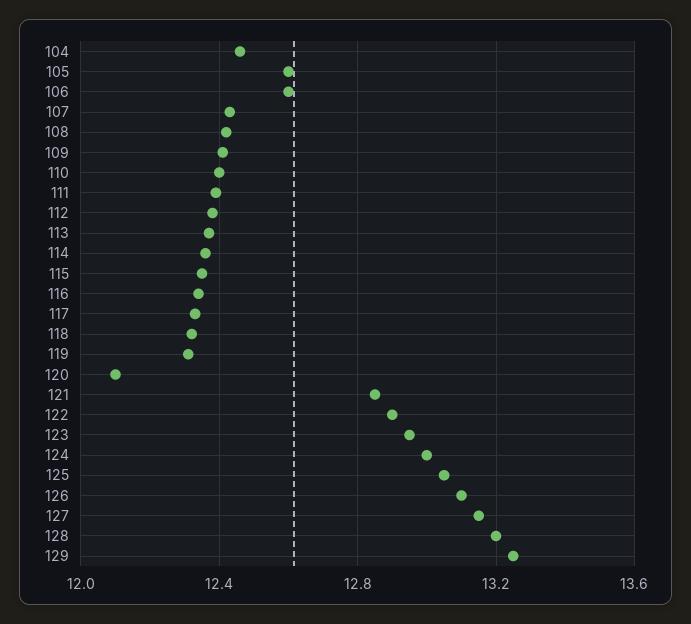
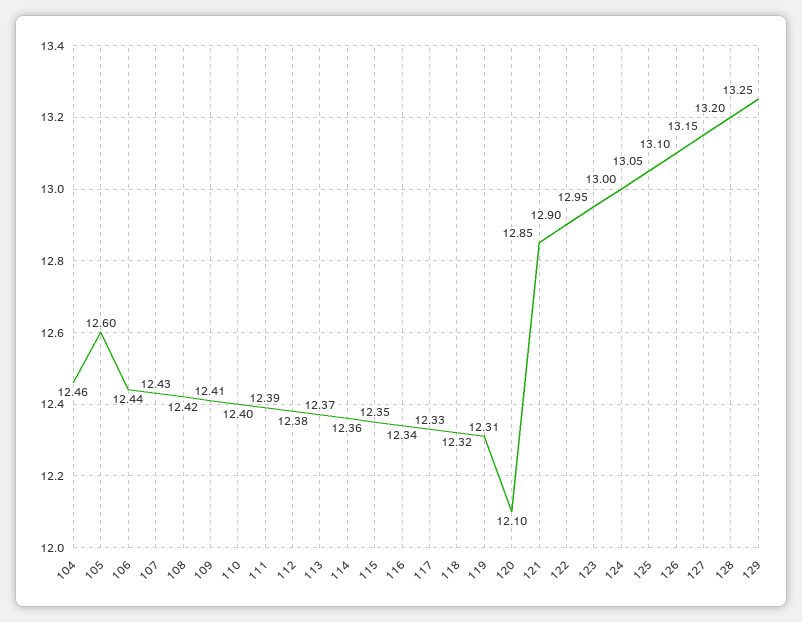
  {
    "104": 12.46,
    "105": 12.6,
-   "106": 12.6,
+   "106": 12.44,
    "107": 12.43,
    "108": 12.42,
    "109": 12.41,
    "110": 12.4,
    "111": 12.39,
    "112": 12.38,
    "113": 12.37,
    "114": 12.36,
    "115": 12.35,
    "116": 12.34,
    "117": 12.33,
    "118": 12.32,
    "119": 12.31,
    "120": 12.1,
    "121": 12.85,
    "122": 12.9,
    "123": 12.95,
    "124": 13,
    "125": 13.05,
    "126": 13.1,
    "127": 13.15,
    "128": 13.2,
    "129": 13.25
  }

